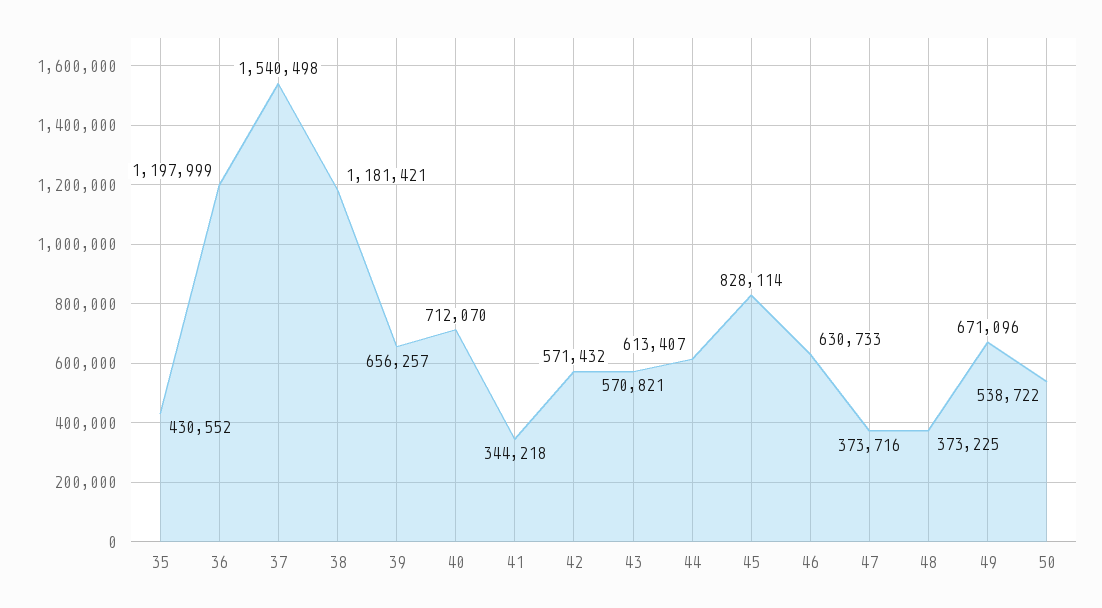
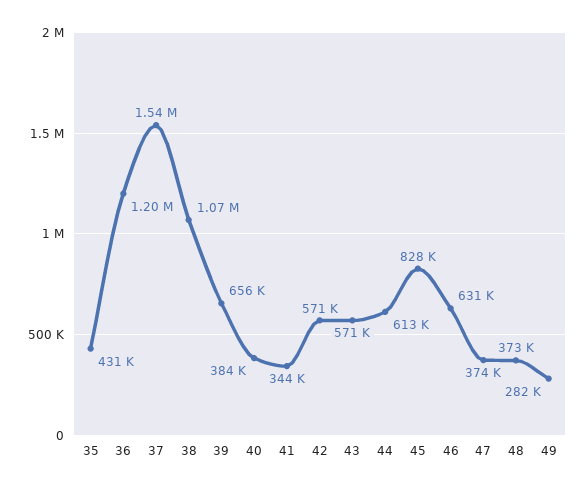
  {
    "35": 430552,
    "36": 1197999,
    "37": 1540498,
-   "38": 1181421,
+   "38": 1070000,
    "39": 656257,
-   "40": 712070,
+   "40": 384000,
    "41": 344218,
    "42": 571432,
    "43": 570821,
    "44": 613407,
    "45": 828114,
    "46": 630733,
    "47": 373716,
    "48": 373225,
-   "49": 671096,
+   "49": 282000
-   "50": 538722
  }

